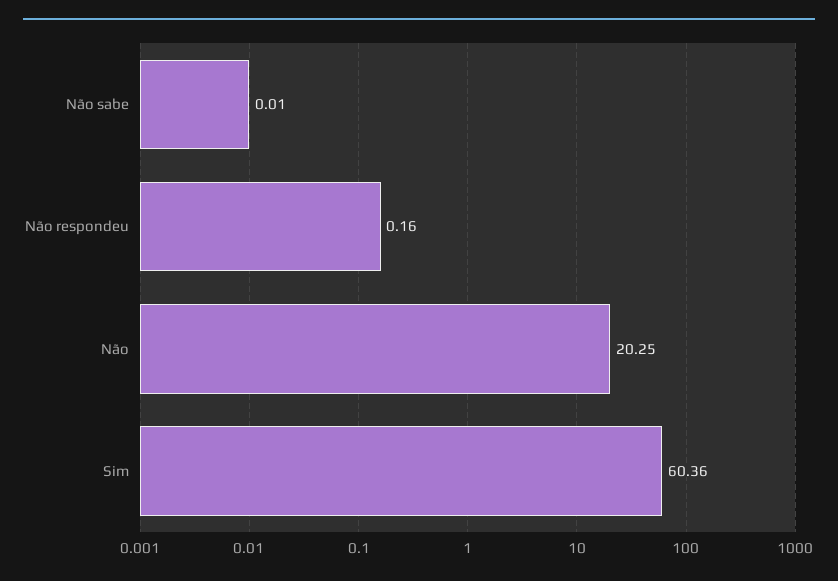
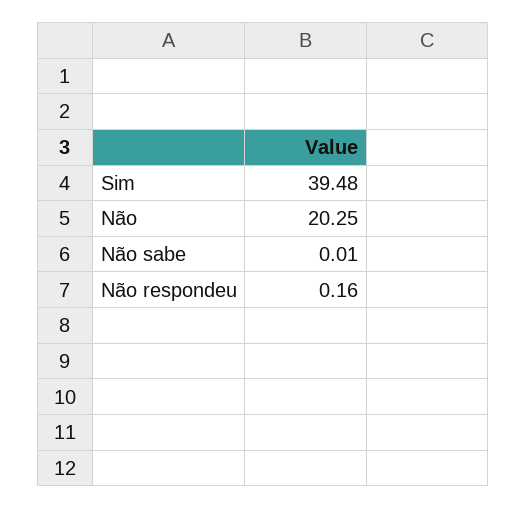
  {
    "Não sabe": 0.01,
    "Não respondeu": 0.16,
    "Não": 20.25,
-   "Sim": 60.36
+   "Sim": 39.48
  }

